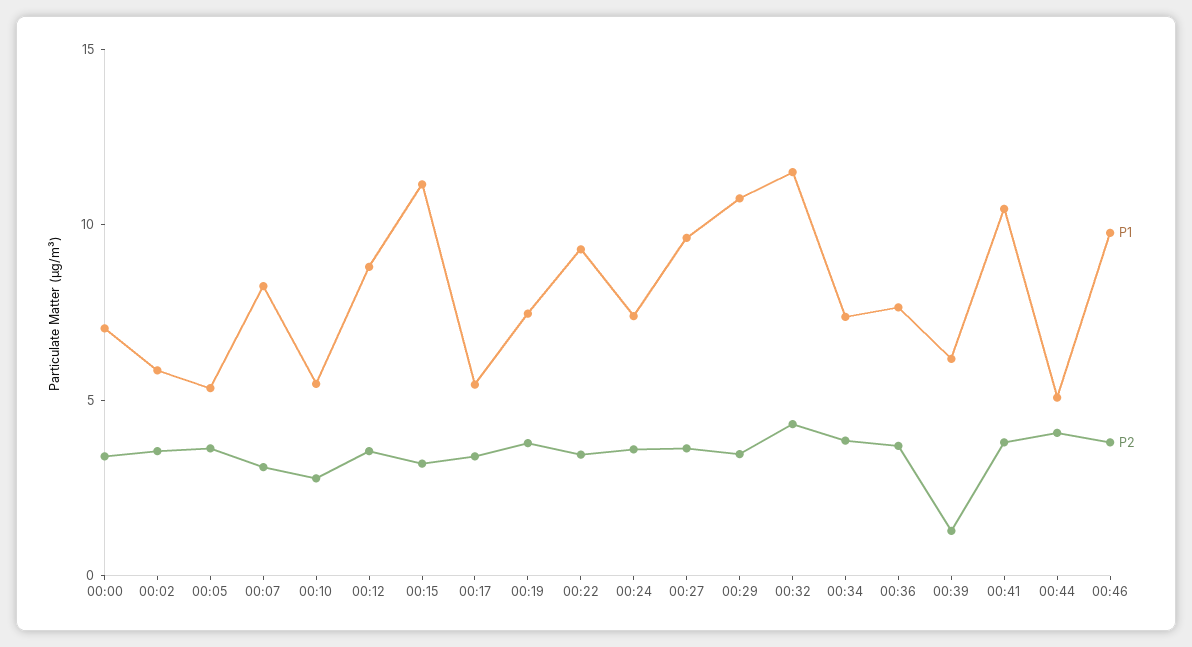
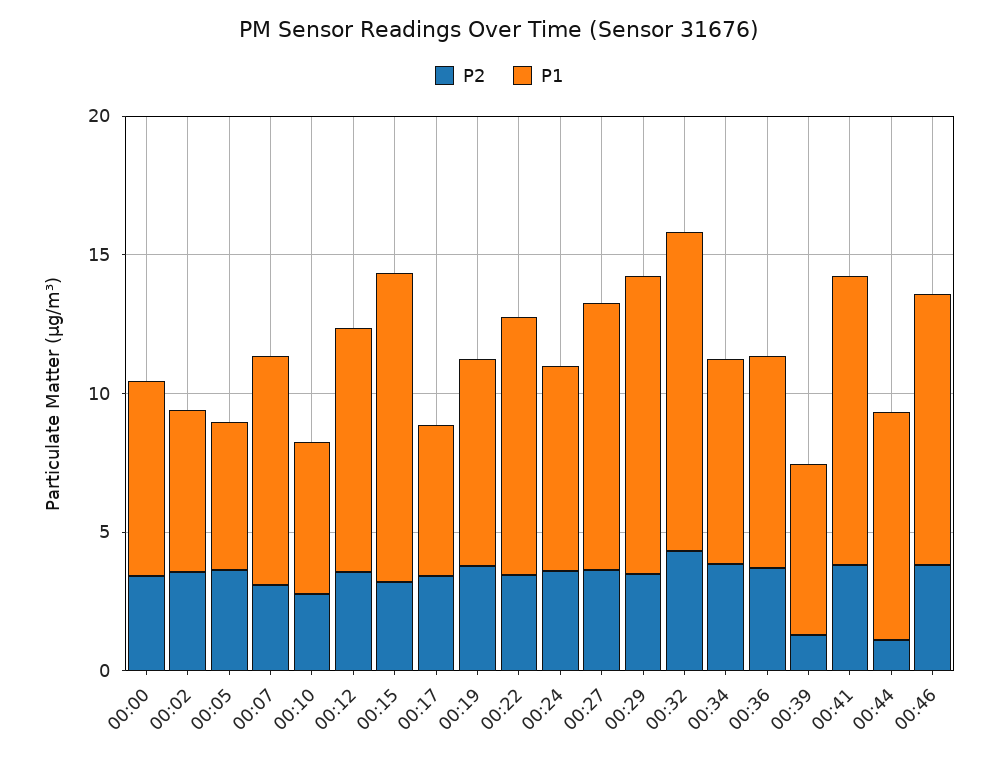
  {
    "P1": {
      "00:00": 7,
      "00:02": 6,
      "00:05": 5,
      "00:07": 8,
      "00:10": 5,
      "00:12": 9,
      "00:15": 11,
      "00:17": 5,
      "00:19": 7,
      "00:22": 9,
      "00:24": 7,
      "00:27": 10,
      "00:29": 11,
      "00:32": 12,
      "00:34": 7,
      "00:36": 8,
      "00:39": 6,
      "00:41": 10,
-     "00:44": 5,
+     "00:44": 8,
      "00:46": 10
    },
    "P2": {
      "00:00": 3,
      "00:02": 4,
      "00:05": 4,
      "00:07": 3,
      "00:10": 3,
      "00:12": 4,
      "00:15": 3,
      "00:17": 3,
      "00:19": 4,
      "00:22": 3,
      "00:24": 4,
      "00:27": 4,
      "00:29": 3,
      "00:32": 4,
      "00:34": 4,
      "00:36": 4,
      "00:39": 1,
      "00:41": 4,
-     "00:44": 4,
+     "00:44": 1,
      "00:46": 4
    }
  }

